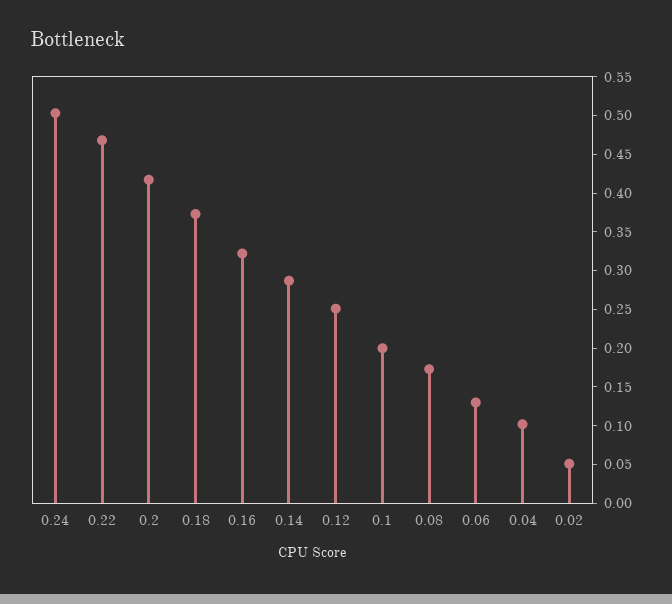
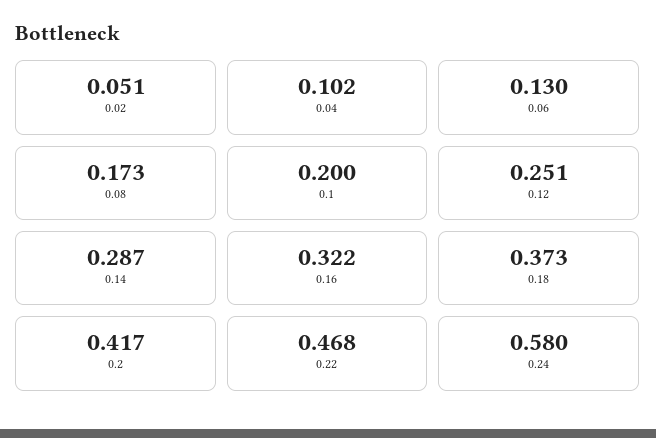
  {
-   "0.24": 0.5,
+   "0.24": 0.58,
    "0.22": 0.468,
    "0.2": 0.417,
    "0.18": 0.373,
    "0.16": 0.322,
    "0.14": 0.287,
    "0.12": 0.251,
    "0.1": 0.2,
    "0.08": 0.173,
    "0.06": 0.13,
    "0.04": 0.102,
    "0.02": 0.051
  }

